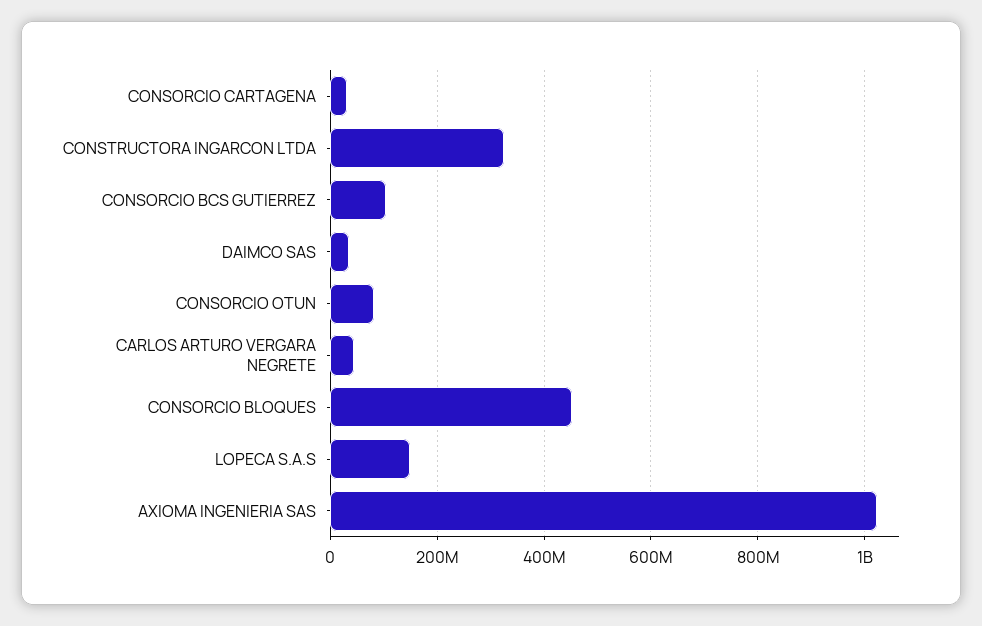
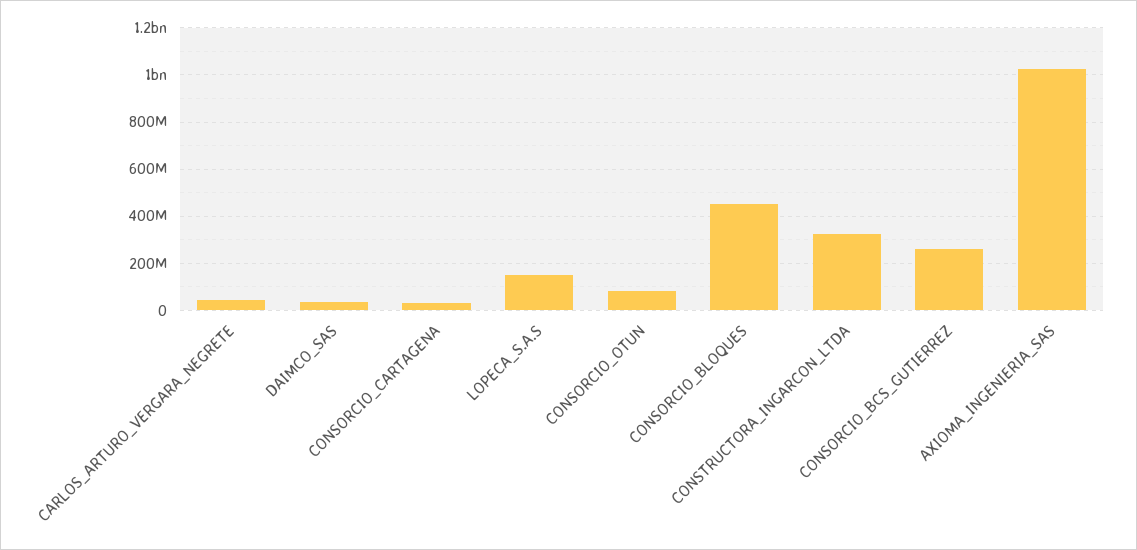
  {
    "CONSORCIO CARTAGENA": 40000000,
    "CONSTRUCTORA INGARCON LTDA": 320000000,
-   "CONSORCIO BCS GUTIERREZ": 100000000,
+   "CONSORCIO BCS GUTIERREZ": 250000000,
    "DAIMCO SAS": 40000000,
    "CONSORCIO OTUN": 80000000,
    "CARLOS ARTURO VERGARA NEGRETE": 40000000,
    "CONSORCIO BLOQUES": 460000000,
    "LOPECA S.A.S": 140000000,
    "AXIOMA INGENIERIA SAS": 1020000000
  }

